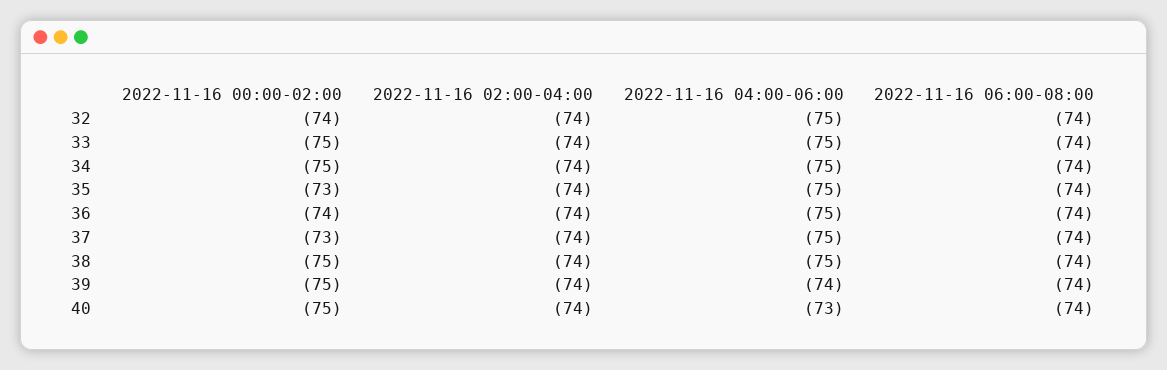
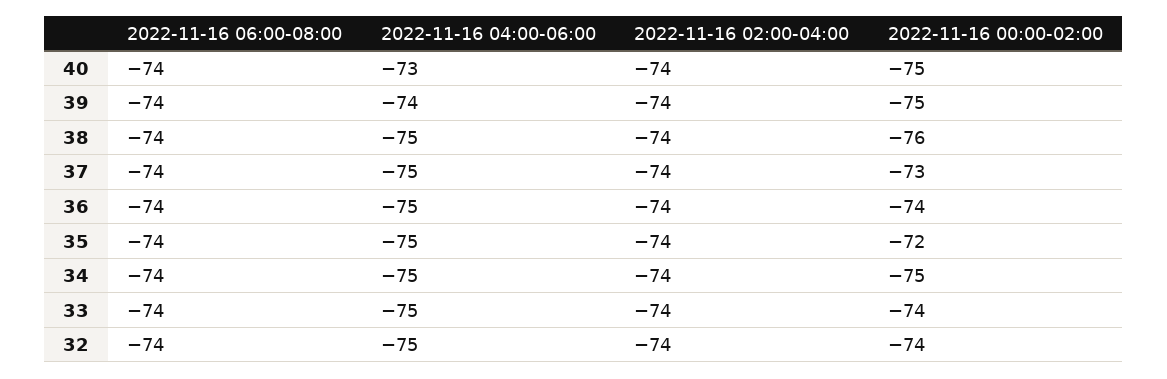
  {
    "2022-11-16 00:00-02:00": {
      "32": -74,
-     "33": -75,
+     "33": -74,
      "34": -75,
-     "35": -73,
+     "35": -72,
      "36": -74,
      "37": -73,
-     "38": -75,
+     "38": -76,
      "39": -75,
      "40": -75
    },
    "2022-11-16 02:00-04:00": {
      "32": -74,
      "33": -74,
      "34": -74,
      "35": -74,
      "36": -74,
      "37": -74,
      "38": -74,
      "39": -74,
      "40": -74
    },
    "2022-11-16 04:00-06:00": {
      "32": -75,
      "33": -75,
      "34": -75,
      "35": -75,
      "36": -75,
      "37": -75,
      "38": -75,
      "39": -74,
      "40": -73
    },
    "2022-11-16 06:00-08:00": {
      "32": -74,
      "33": -74,
      "34": -74,
      "35": -74,
      "36": -74,
      "37": -74,
      "38": -74,
      "39": -74,
      "40": -74
    }
  }

